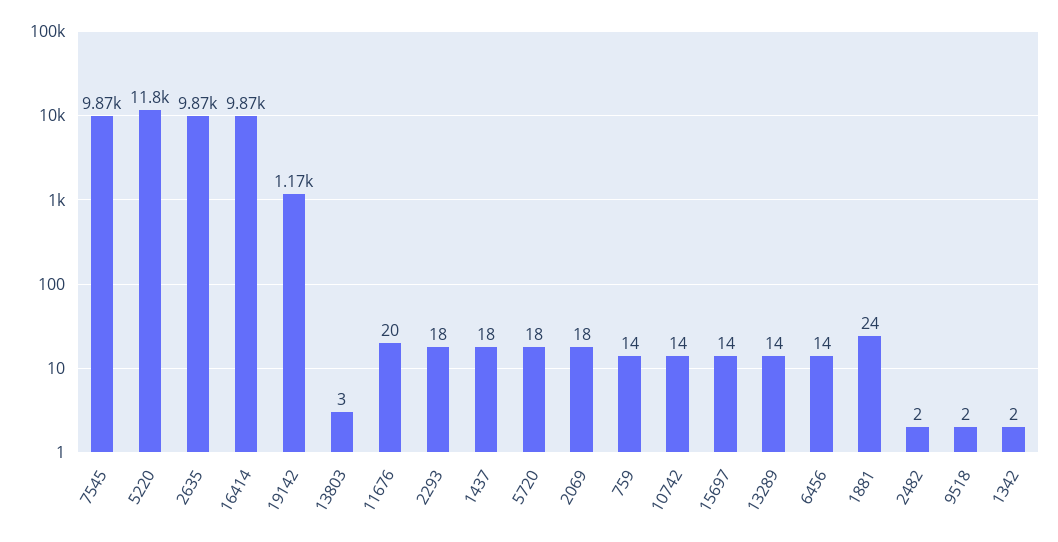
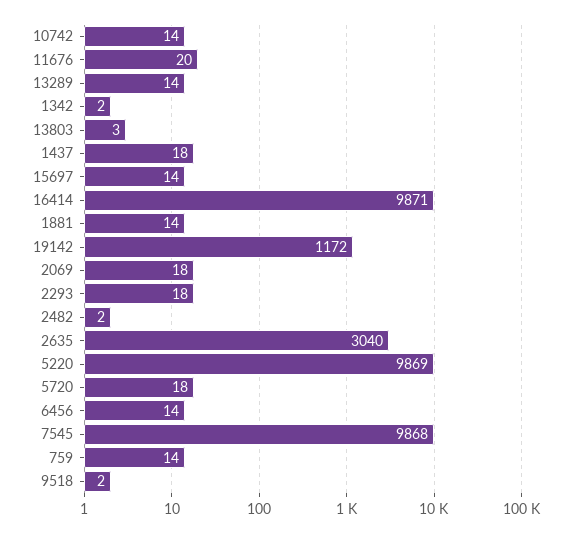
  {
    "7545": 9868,
-   "5220": 11800,
+   "5220": 9869,
-   "2635": 9870,
+   "2635": 3040,
    "16414": 9871,
    "19142": 1172,
    "13803": 3,
    "11676": 20,
    "2293": 18,
    "1437": 18,
    "5720": 18,
    "2069": 18,
    "759": 14,
    "10742": 14,
    "15697": 14,
    "13289": 14,
    "6456": 14,
-   "1881": 24,
+   "1881": 14,
    "2482": 2,
    "9518": 2,
    "1342": 2
  }

